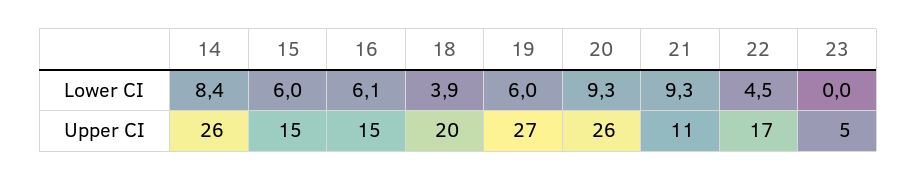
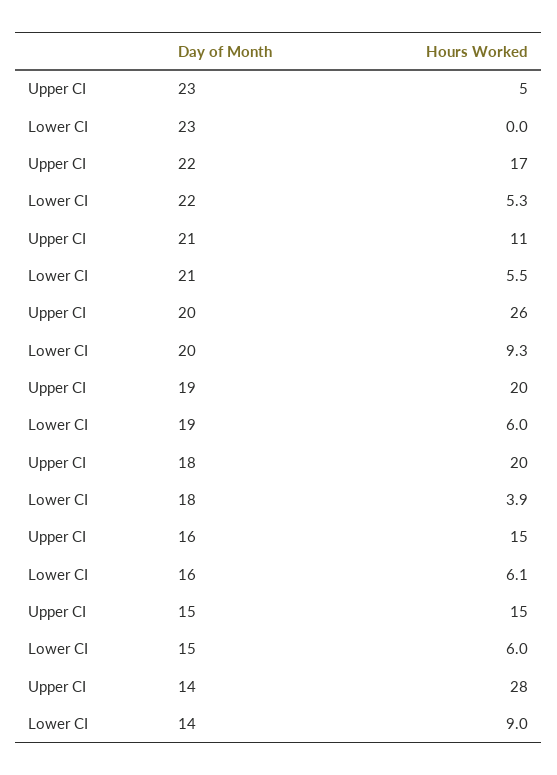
  {
    "14": {
-     "Lower CI": 8.4,
+     "Lower CI": 9,
-     "Upper CI": 26
+     "Upper CI": 28
    },
    "15": {
      "Lower CI": 6,
      "Upper CI": 15
    },
    "16": {
      "Lower CI": 6.1,
      "Upper CI": 15
    },
    "18": {
      "Lower CI": 3.9,
      "Upper CI": 20
    },
    "19": {
      "Lower CI": 6,
-     "Upper CI": 27
+     "Upper CI": 20
    },
    "20": {
      "Lower CI": 9.3,
      "Upper CI": 26
    },
    "21": {
-     "Lower CI": 9.3,
+     "Lower CI": 5.5,
      "Upper CI": 11
    },
    "22": {
-     "Lower CI": 4.5,
+     "Lower CI": 5.3,
      "Upper CI": 17
    },
    "23": {
      "Lower CI": 0,
      "Upper CI": 5
    }
  }

